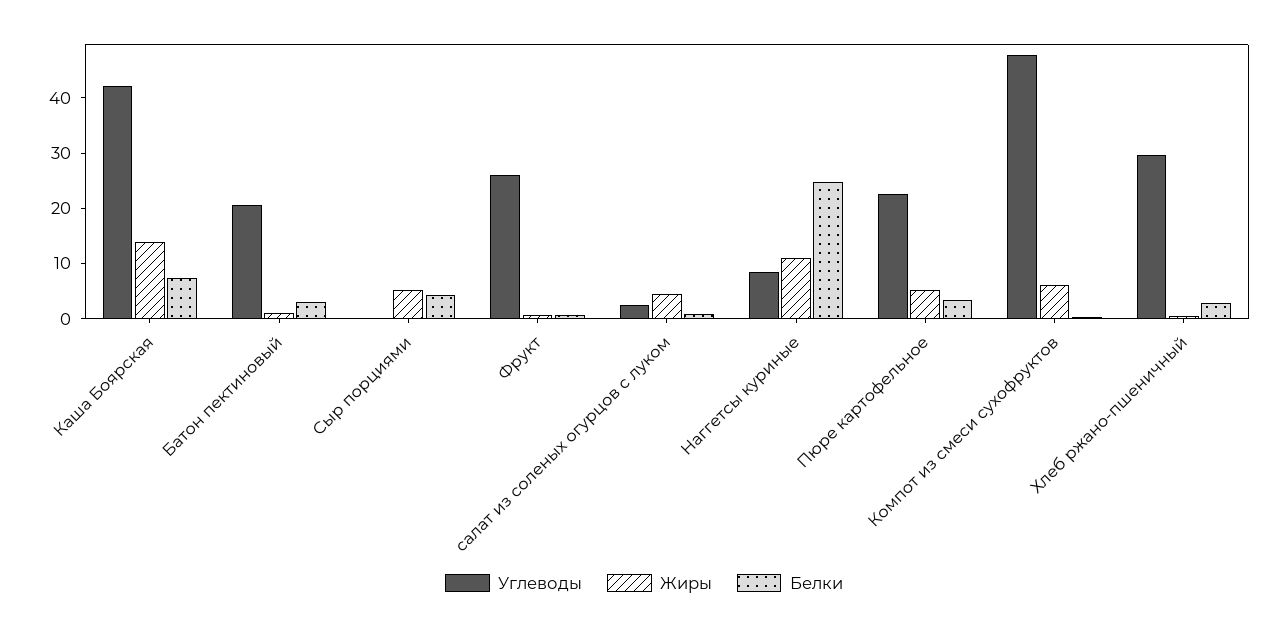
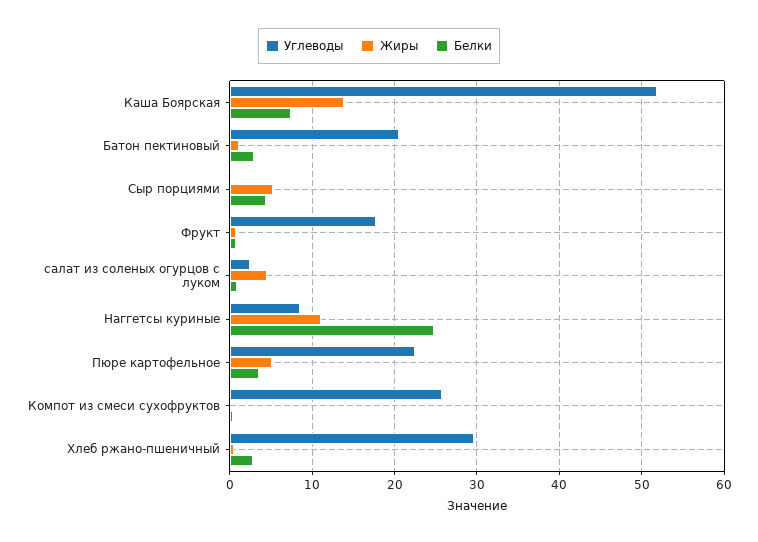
  {
    "Углеводы": {
-     "Каша Боярская": 42,
+     "Каша Боярская": 52,
      "Батон пектиновый": 21,
      "Сыр порциями": 0,
-     "Фрукт": 26,
+     "Фрукт": 18,
      "салат из соленых огурцов с луком": 3,
      "Наггетсы куриные": 9,
      "Пюре картофельное": 23,
-     "Компот из смеси сухофруктов": 48,
+     "Компот из смеси сухофруктов": 26,
      "Хлеб ржано-пшеничный": 30
    },
    "Жиры": {
      "Каша Боярская": 14,
      "Батон пектиновый": 1,
      "Сыр порциями": 5,
      "Фрукт": 1,
      "салат из соленых огурцов с луком": 5,
      "Наггетсы куриные": 11,
      "Пюре картофельное": 5,
-     "Компот из смеси сухофруктов": 6,
+     "Компот из смеси сухофруктов": 0,
      "Хлеб ржано-пшеничный": 1
    },
    "Белки": {
      "Каша Боярская": 7,
      "Батон пектиновый": 3,
      "Сыр порциями": 4,
      "Фрукт": 1,
      "салат из соленых огурцов с луком": 1,
      "Наггетсы куриные": 25,
      "Пюре картофельное": 4,
      "Компот из смеси сухофруктов": 0,
      "Хлеб ржано-пшеничный": 3
    }
  }

